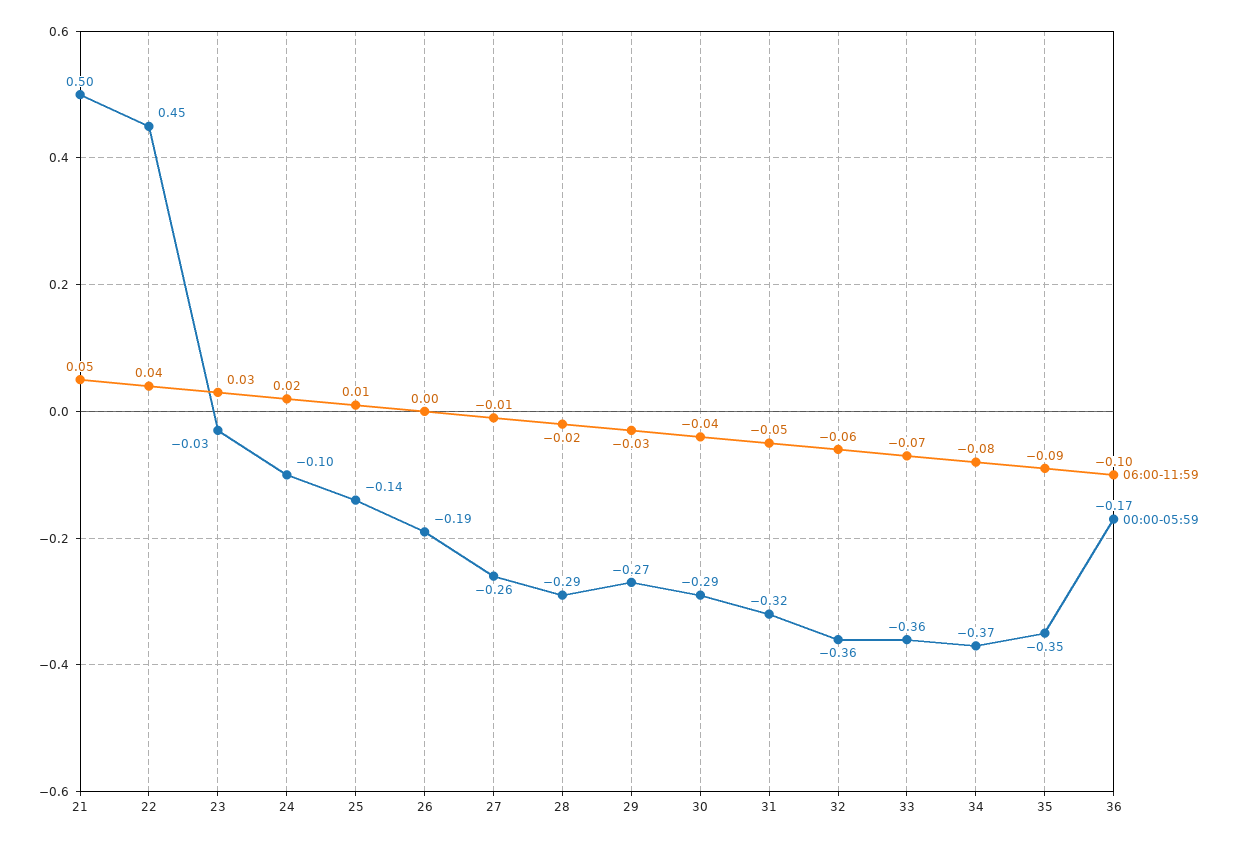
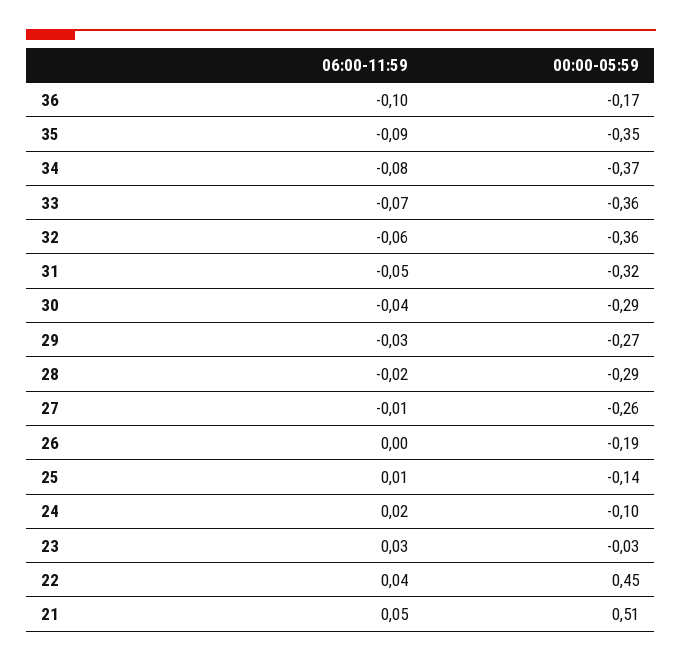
  {
    "06:00-11:59": {
      "21": 0.05,
      "22": 0.04,
      "23": 0.03,
      "24": 0.02,
      "25": 0.01,
      "26": 0,
      "27": -0.01,
      "28": -0.02,
      "29": -0.03,
      "30": -0.04,
      "31": -0.05,
      "32": -0.06,
      "33": -0.07,
      "34": -0.08,
      "35": -0.09,
      "36": -0.1
    },
    "00:00-05:59": {
-     "21": 0.5,
+     "21": 0.51,
      "22": 0.45,
      "23": -0.03,
      "24": -0.1,
      "25": -0.14,
      "26": -0.19,
      "27": -0.26,
      "28": -0.29,
      "29": -0.27,
      "30": -0.29,
      "31": -0.32,
      "32": -0.36,
      "33": -0.36,
      "34": -0.37,
      "35": -0.35,
      "36": -0.17
    }
  }

